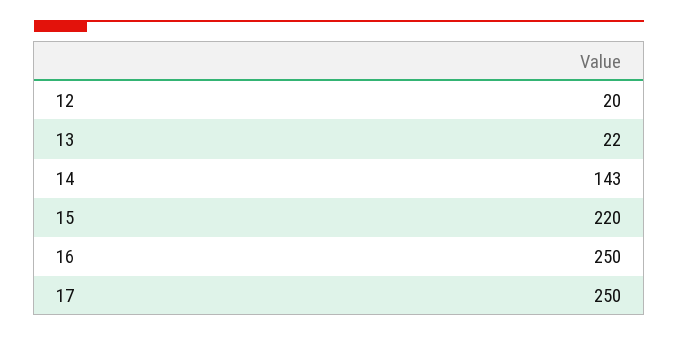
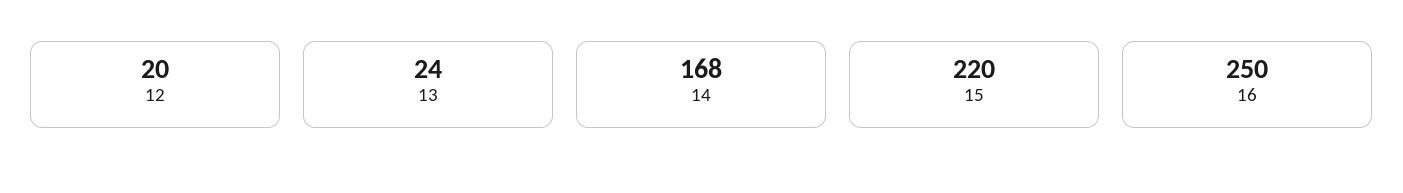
  {
    "12": 20,
-   "13": 22,
+   "13": 24,
-   "14": 143,
+   "14": 168,
    "15": 220,
-   "16": 250,
+   "16": 250
-   "17": 250
  }

